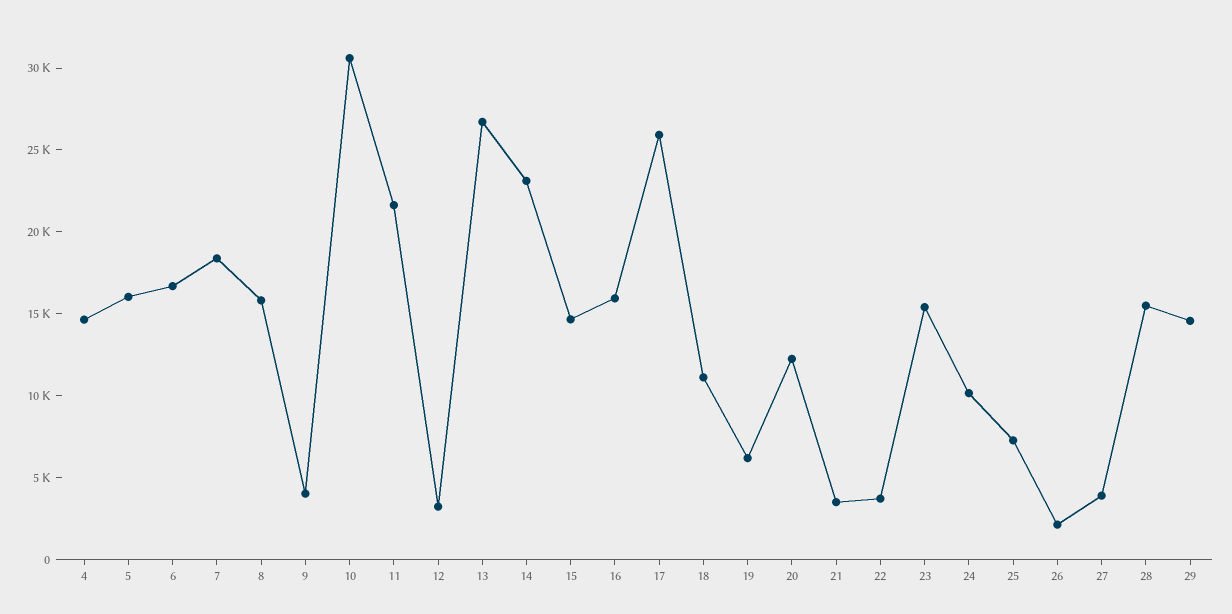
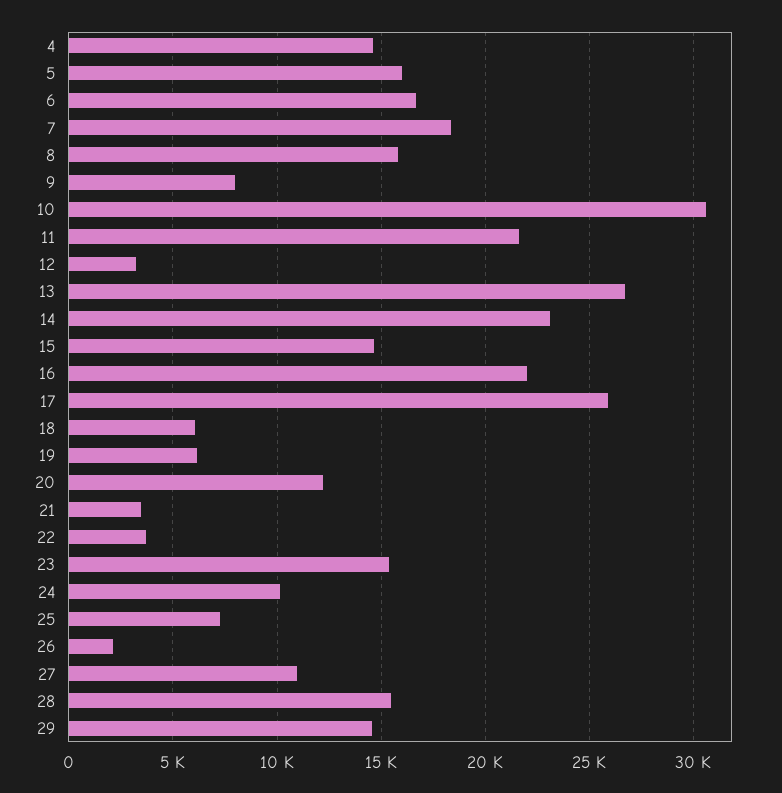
  {
    "4": 14500,
    "5": 16000,
    "6": 16500,
    "7": 18500,
    "8": 16000,
-   "9": 4000,
+   "9": 8000,
    "10": 30500,
    "11": 21500,
    "12": 3000,
    "13": 26500,
    "14": 23000,
    "15": 14500,
-   "16": 16000,
+   "16": 22000,
    "17": 26000,
-   "18": 11000,
+   "18": 6000,
    "19": 6000,
    "20": 12000,
    "21": 3500,
    "22": 3500,
    "23": 15500,
    "24": 10000,
    "25": 7500,
    "26": 2000,
-   "27": 4000,
+   "27": 11000,
    "28": 15500,
    "29": 14500
  }

